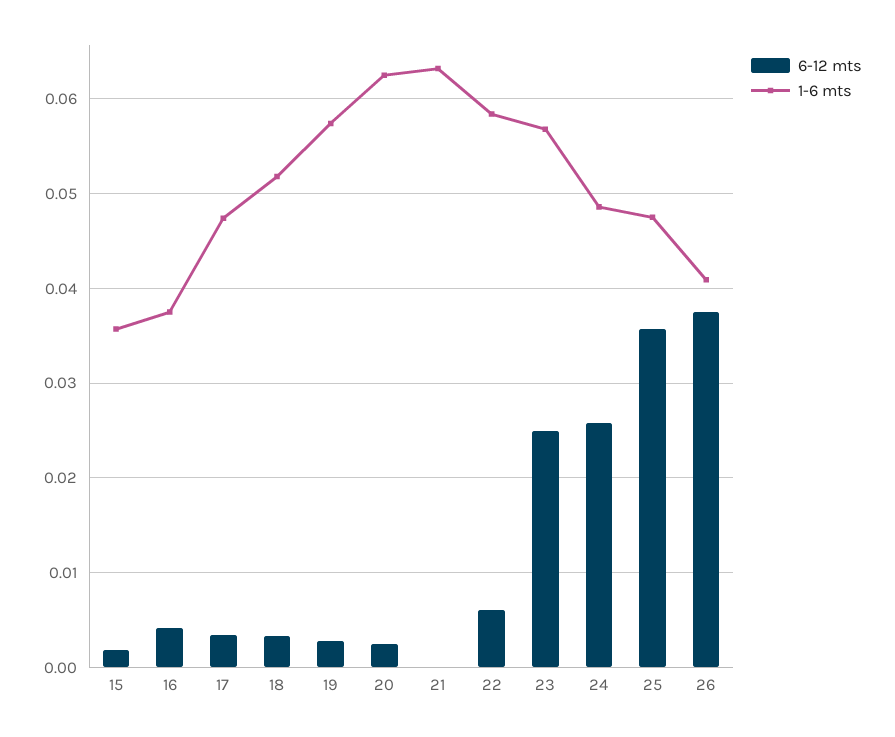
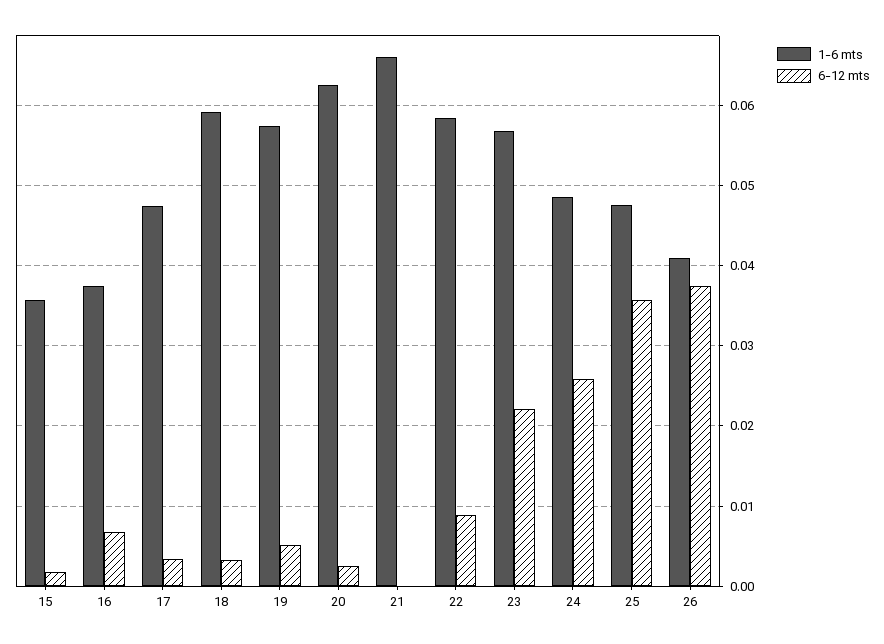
  {
    "6-12 mts": {
      "15": 0.002,
-     "16": 0.004,
+     "16": 0.007,
      "17": 0.003,
      "18": 0.003,
-     "19": 0.003,
+     "19": 0.005,
      "20": 0.003,
      "21": 0,
-     "22": 0.006,
+     "22": 0.009,
-     "23": 0.025,
+     "23": 0.022,
      "24": 0.026,
      "25": 0.036,
      "26": 0.038
    },
    "1-6 mts": {
      "15": 0.036,
      "16": 0.038,
      "17": 0.047,
-     "18": 0.052,
+     "18": 0.059,
      "19": 0.057,
      "20": 0.063,
-     "21": 0.063,
+     "21": 0.066,
      "22": 0.058,
      "23": 0.057,
      "24": 0.049,
      "25": 0.048,
      "26": 0.041
    }
  }

